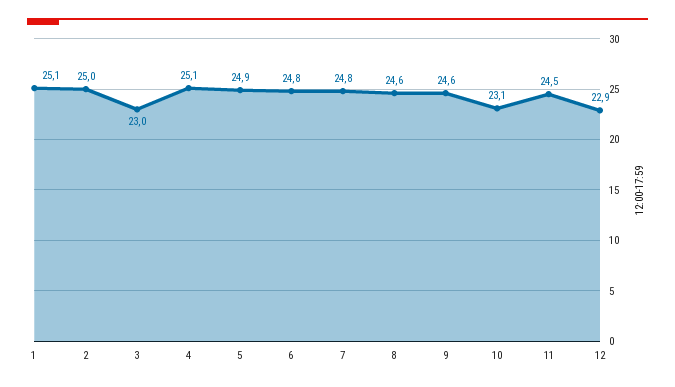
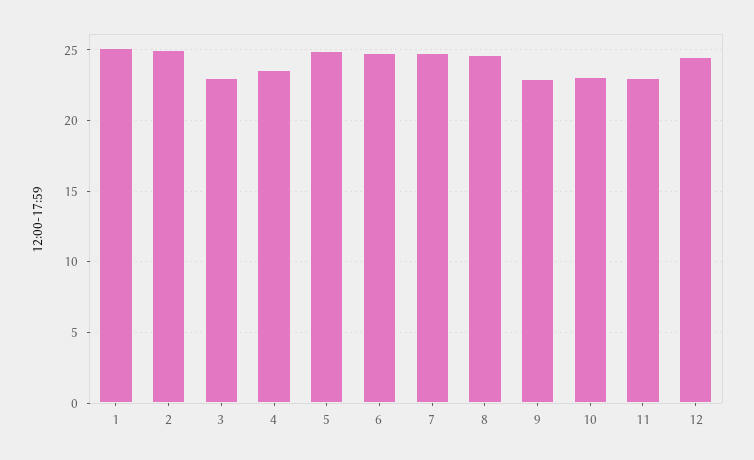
  {
    "1": 25.1,
    "2": 25,
    "3": 23,
-   "4": 25.1,
+   "4": 23.5,
    "5": 24.9,
    "6": 24.8,
    "7": 24.8,
    "8": 24.6,
-   "9": 24.6,
+   "9": 23,
    "10": 23.1,
-   "11": 24.5,
+   "11": 23,
-   "12": 22.9
+   "12": 24.5
  }

